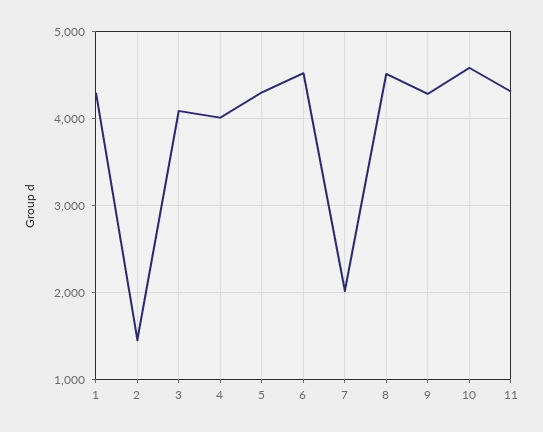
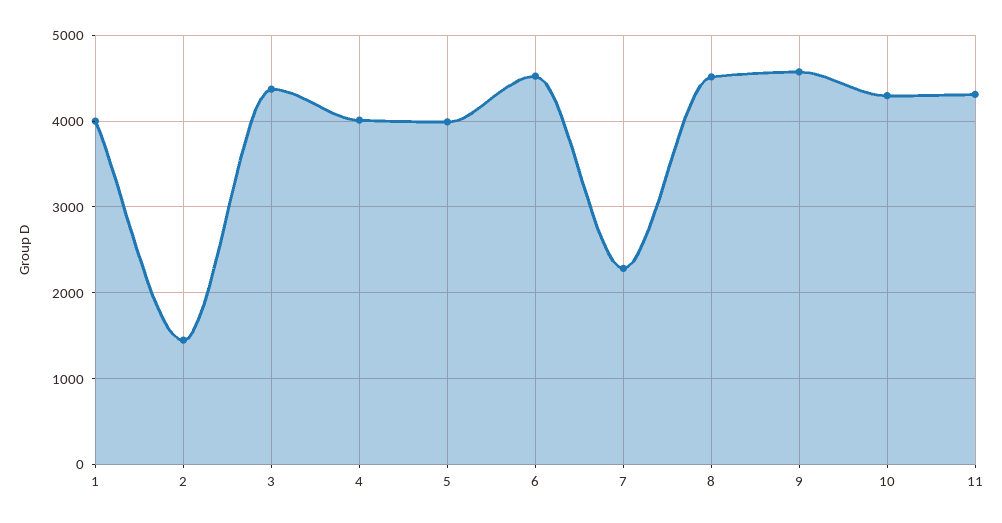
  {
-   "1": 4300,
+   "1": 4000,
    "2": 1400,
-   "3": 4100,
+   "3": 4400,
    "4": 4000,
-   "5": 4300,
+   "5": 4000,
    "6": 4500,
-   "7": 2000,
+   "7": 2300,
    "8": 4500,
-   "9": 4300,
+   "9": 4600,
-   "10": 4600,
+   "10": 4300,
    "11": 4300
  }

